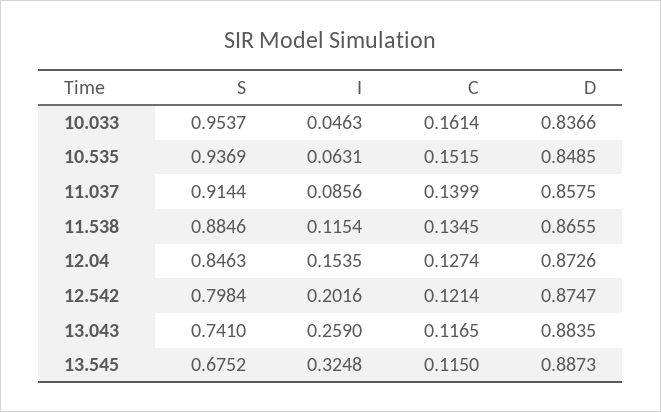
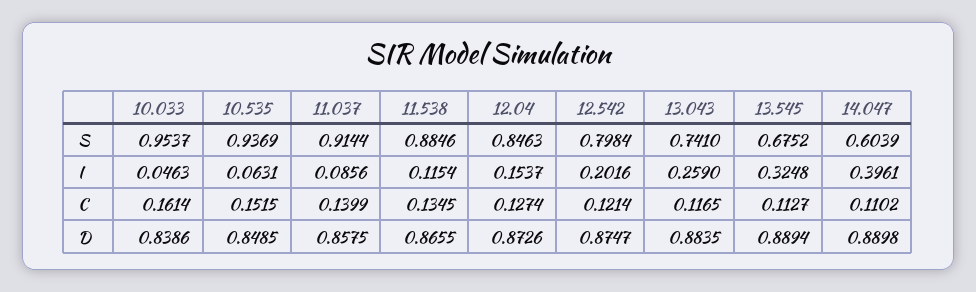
  {
    "S": {
      "10.033": 0.9537,
      "10.535": 0.9369,
      "11.037": 0.9144,
      "11.538": 0.8846,
      "12.04": 0.8463,
      "12.542": 0.7984,
      "13.043": 0.741,
-     "13.545": 0.6752
+     "13.545": 0.6752,
+     "14.047": 0.6039
    },
    "I": {
      "10.033": 0.0463,
      "10.535": 0.0631,
      "11.037": 0.0856,
      "11.538": 0.1154,
-     "12.04": 0.1535,
+     "12.04": 0.1537,
      "12.542": 0.2016,
      "13.043": 0.259,
-     "13.545": 0.3248
+     "13.545": 0.3248,
+     "14.047": 0.3961
    },
    "C": {
      "10.033": 0.1614,
      "10.535": 0.1515,
      "11.037": 0.1399,
      "11.538": 0.1345,
      "12.04": 0.1274,
      "12.542": 0.1214,
      "13.043": 0.1165,
-     "13.545": 0.115
+     "13.545": 0.1127,
+     "14.047": 0.1102
    },
    "D": {
-     "10.033": 0.8366,
+     "10.033": 0.8386,
      "10.535": 0.8485,
      "11.037": 0.8575,
      "11.538": 0.8655,
      "12.04": 0.8726,
      "12.542": 0.8747,
      "13.043": 0.8835,
-     "13.545": 0.8873
+     "13.545": 0.8894,
+     "14.047": 0.8898
    }
  }

